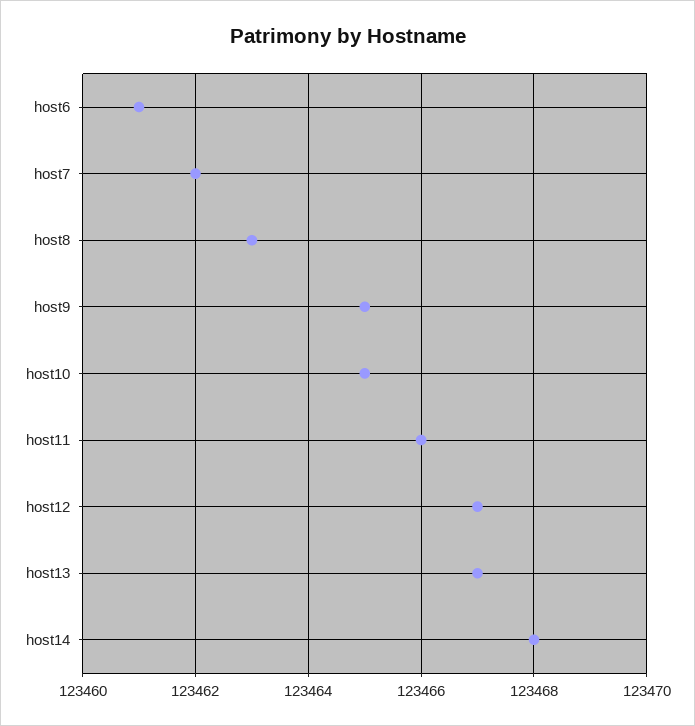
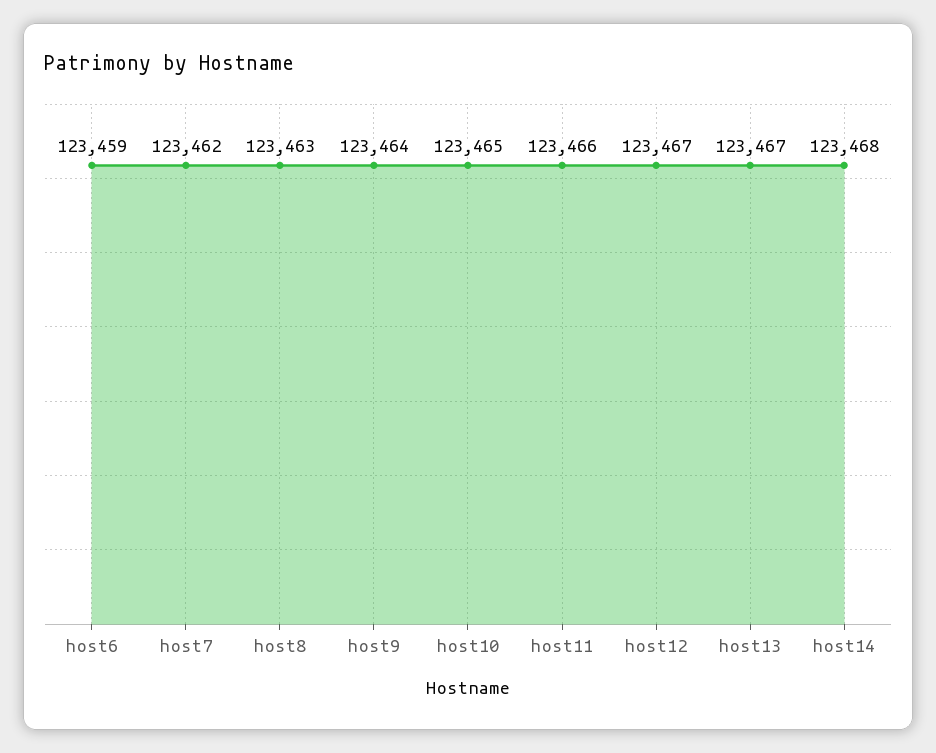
  {
-   "host6": 123461,
+   "host6": 123459,
    "host7": 123462,
    "host8": 123463,
-   "host9": 123465,
+   "host9": 123464,
    "host10": 123465,
    "host11": 123466,
    "host12": 123467,
    "host13": 123467,
    "host14": 123468
  }

